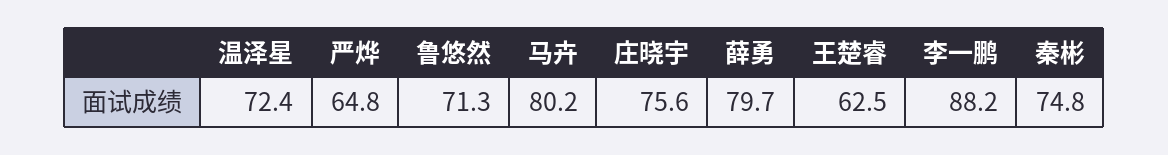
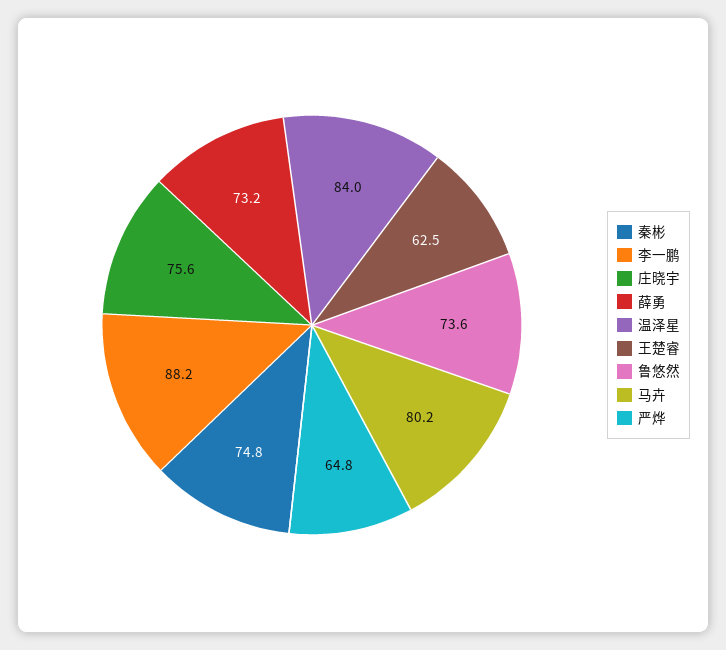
  {
-   "温泽星": 72.4,
+   "温泽星": 84,
    "严烨": 64.8,
-   "鲁悠然": 71.3,
+   "鲁悠然": 73.6,
    "马卉": 80.2,
    "庄晓宇": 75.6,
-   "薛勇": 79.7,
+   "薛勇": 73.2,
    "王楚睿": 62.5,
    "李一鹏": 88.2,
    "秦彬": 74.8
  }

